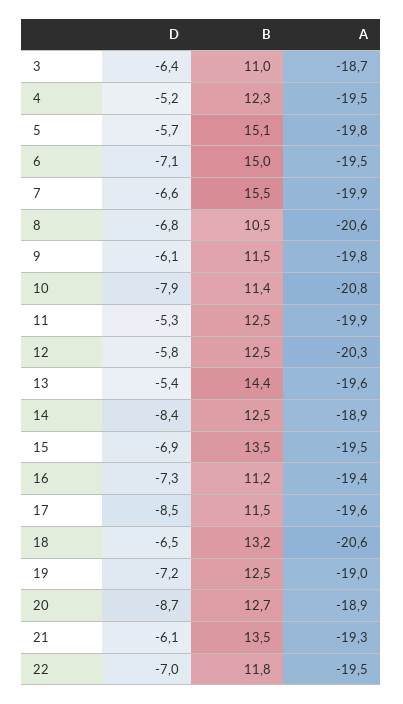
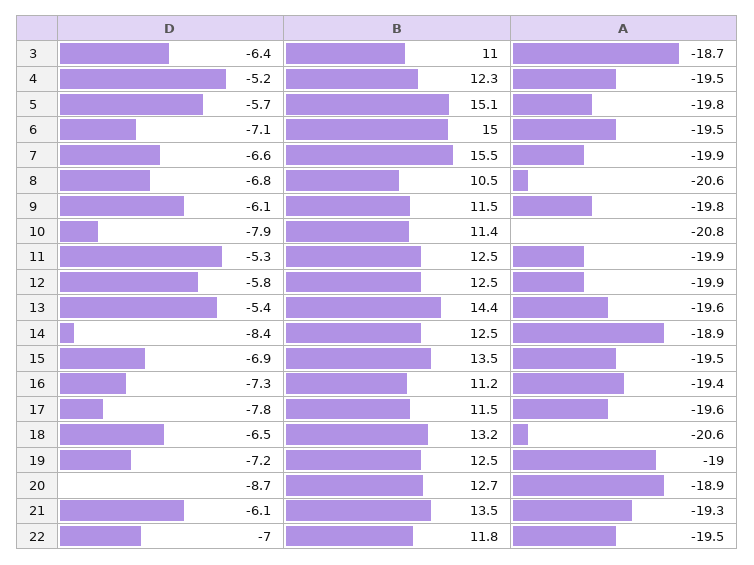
  {
    "D": {
      "3": -6.4,
      "4": -5.2,
      "5": -5.7,
      "6": -7.1,
      "7": -6.6,
      "8": -6.8,
      "9": -6.1,
      "10": -7.9,
      "11": -5.3,
      "12": -5.8,
      "13": -5.4,
      "14": -8.4,
      "15": -6.9,
      "16": -7.3,
-     "17": -8.5,
+     "17": -7.8,
      "18": -6.5,
      "19": -7.2,
      "20": -8.7,
      "21": -6.1,
      "22": -7
    },
    "B": {
      "3": 11,
      "4": 12.3,
      "5": 15.1,
      "6": 15,
      "7": 15.5,
      "8": 10.5,
      "9": 11.5,
      "10": 11.4,
      "11": 12.5,
      "12": 12.5,
      "13": 14.4,
      "14": 12.5,
      "15": 13.5,
      "16": 11.2,
      "17": 11.5,
      "18": 13.2,
      "19": 12.5,
      "20": 12.7,
      "21": 13.5,
      "22": 11.8
    },
    "A": {
      "3": -18.7,
      "4": -19.5,
      "5": -19.8,
      "6": -19.5,
      "7": -19.9,
      "8": -20.6,
      "9": -19.8,
      "10": -20.8,
      "11": -19.9,
-     "12": -20.3,
+     "12": -19.9,
      "13": -19.6,
      "14": -18.9,
      "15": -19.5,
      "16": -19.4,
      "17": -19.6,
      "18": -20.6,
      "19": -19,
      "20": -18.9,
      "21": -19.3,
      "22": -19.5
    }
  }

